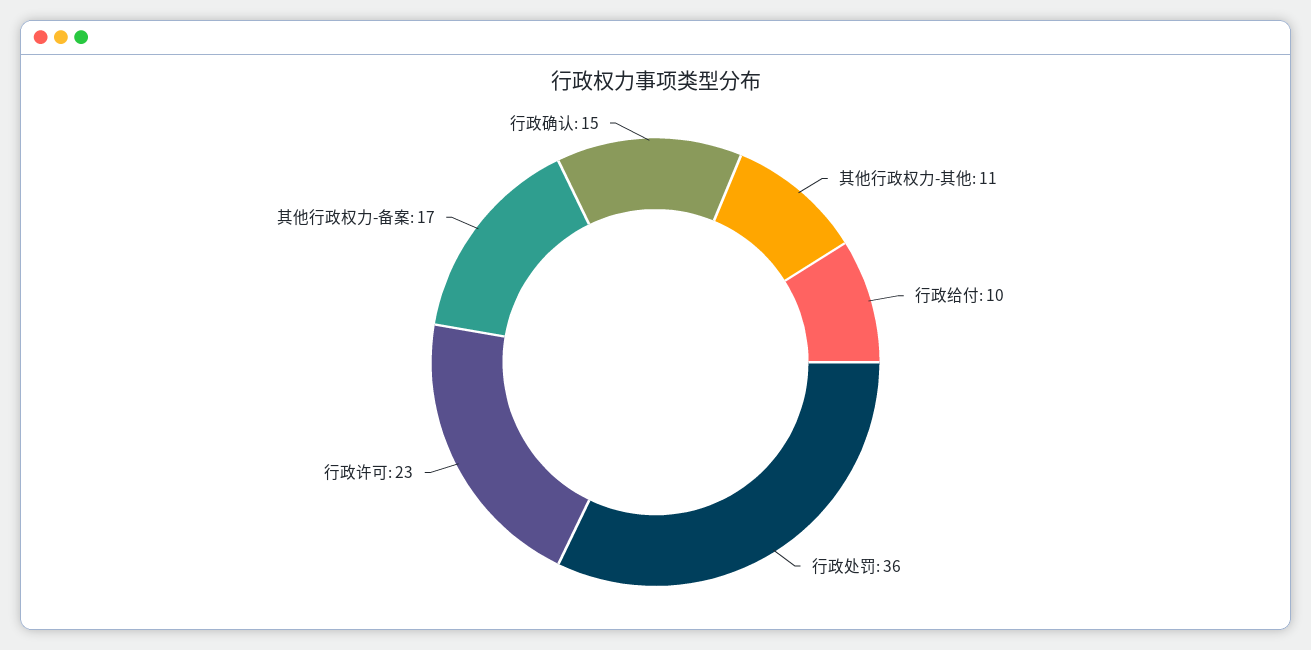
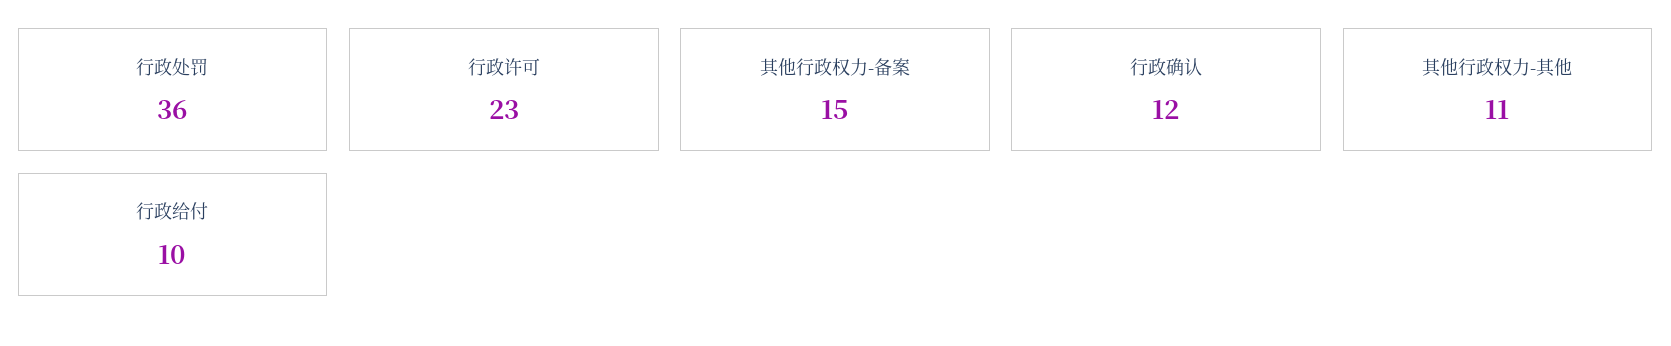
  {
    "其他行政权力-其他": 11,
    "行政给付": 10,
    "行政处罚": 36,
    "行政许可": 23,
-   "其他行政权力-备案": 17,
+   "其他行政权力-备案": 15,
-   "行政确认": 15
+   "行政确认": 12
  }

